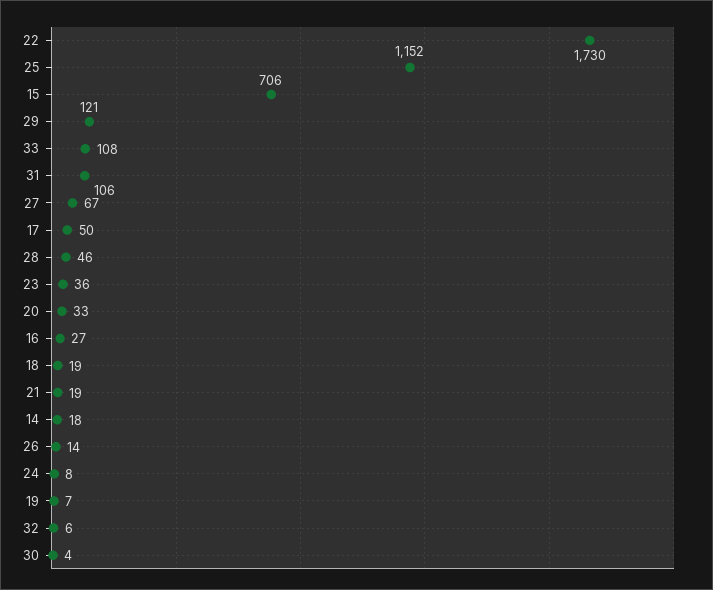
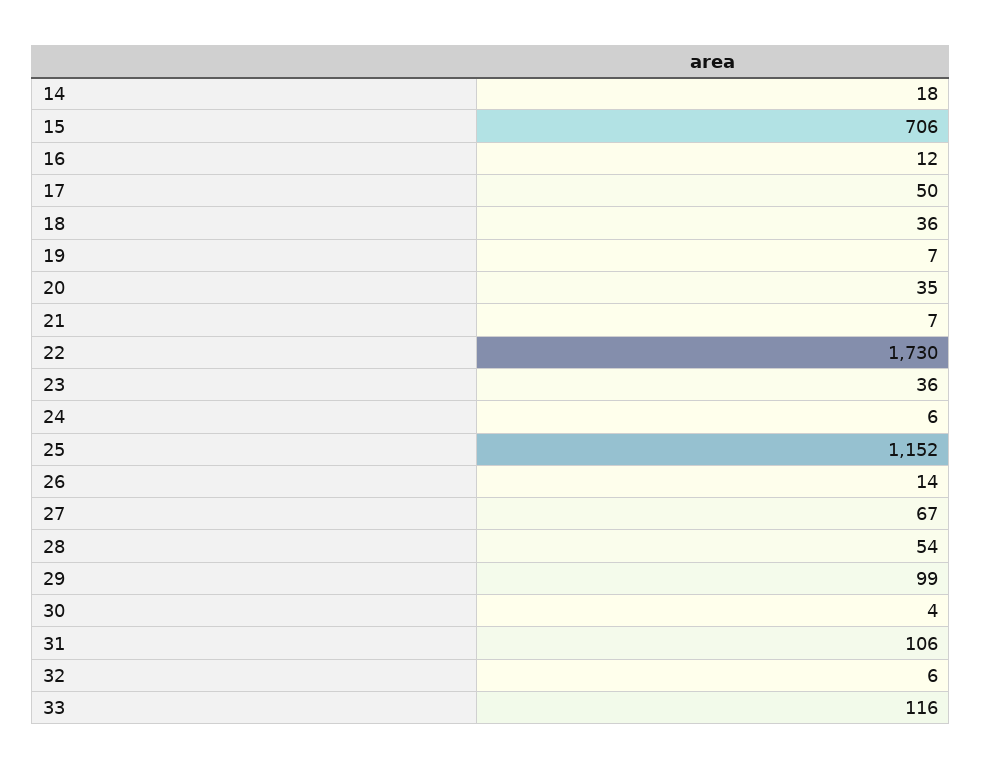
  {
    "22": 1730,
    "25": 1152,
    "15": 706,
-   "29": 121,
+   "29": 99,
-   "33": 108,
+   "33": 116,
    "31": 106,
    "27": 67,
    "17": 50,
-   "28": 46,
+   "28": 54,
    "23": 36,
-   "20": 33,
+   "20": 35,
-   "16": 27,
+   "16": 12,
-   "18": 19,
+   "18": 36,
-   "21": 19,
+   "21": 7,
    "14": 18,
    "26": 14,
-   "24": 8,
+   "24": 6,
    "19": 7,
    "32": 6,
    "30": 4
  }

